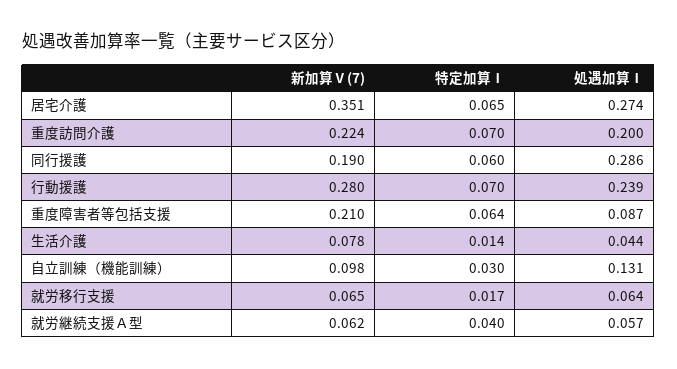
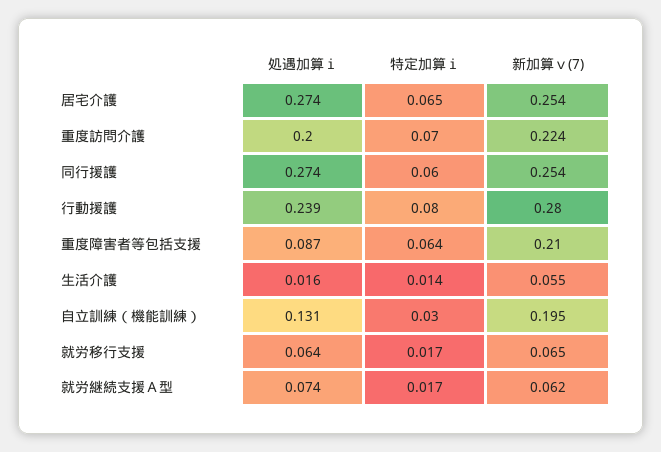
  {
    "新加算Ⅴ(7)": {
-     "居宅介護": 0.351,
+     "居宅介護": 0.254,
      "重度訪問介護": 0.224,
-     "同行援護": 0.19,
+     "同行援護": 0.254,
      "行動援護": 0.28,
      "重度障害者等包括支援": 0.21,
-     "生活介護": 0.078,
+     "生活介護": 0.055,
-     "自立訓練（機能訓練）": 0.098,
+     "自立訓練（機能訓練）": 0.195,
      "就労移行支援": 0.065,
      "就労継続支援Ａ型": 0.062
    },
    "特定加算Ⅰ": {
      "居宅介護": 0.065,
      "重度訪問介護": 0.07,
      "同行援護": 0.06,
-     "行動援護": 0.07,
+     "行動援護": 0.08,
      "重度障害者等包括支援": 0.064,
      "生活介護": 0.014,
      "自立訓練（機能訓練）": 0.03,
      "就労移行支援": 0.017,
-     "就労継続支援Ａ型": 0.04
+     "就労継続支援Ａ型": 0.017
    },
    "処遇加算Ⅰ": {
      "居宅介護": 0.274,
      "重度訪問介護": 0.2,
-     "同行援護": 0.286,
+     "同行援護": 0.274,
      "行動援護": 0.239,
      "重度障害者等包括支援": 0.087,
-     "生活介護": 0.044,
+     "生活介護": 0.016,
      "自立訓練（機能訓練）": 0.131,
      "就労移行支援": 0.064,
-     "就労継続支援Ａ型": 0.057
+     "就労継続支援Ａ型": 0.074
    }
  }

